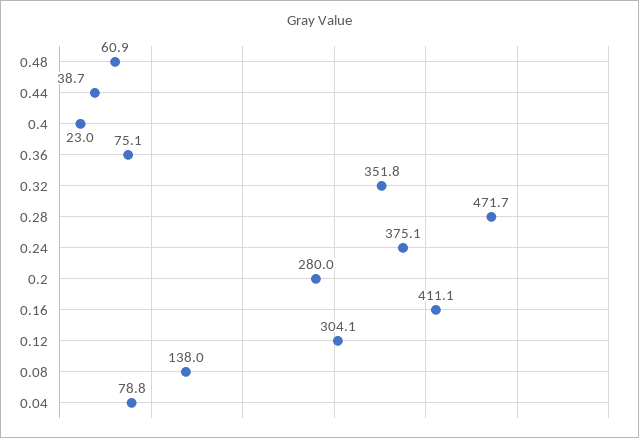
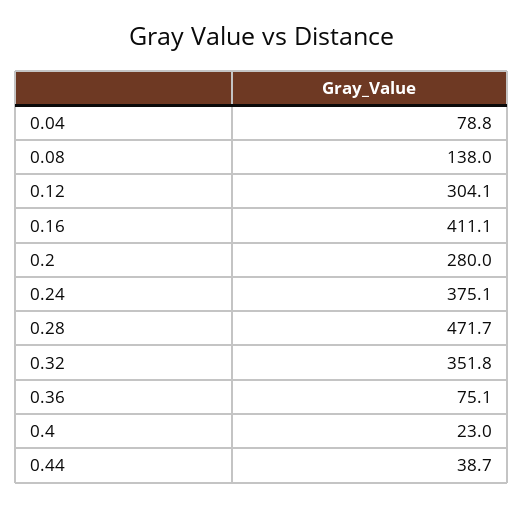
  {
-   "0.48": 60.9,
    "0.44": 38.7,
    "0.4": 23,
    "0.36": 75.1,
    "0.32": 351.8,
    "0.28": 471.7,
    "0.24": 375.1,
    "0.2": 280,
    "0.16": 411.1,
    "0.12": 304.1,
    "0.08": 138,
    "0.04": 78.8
  }

